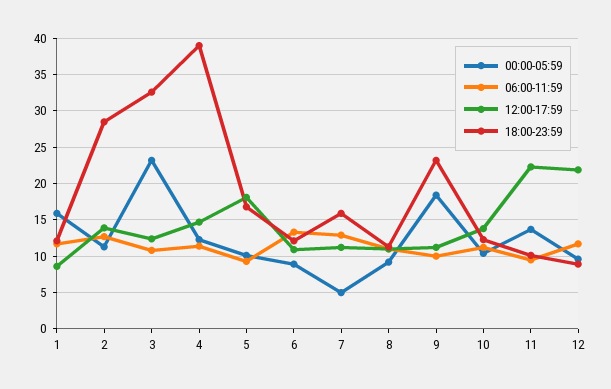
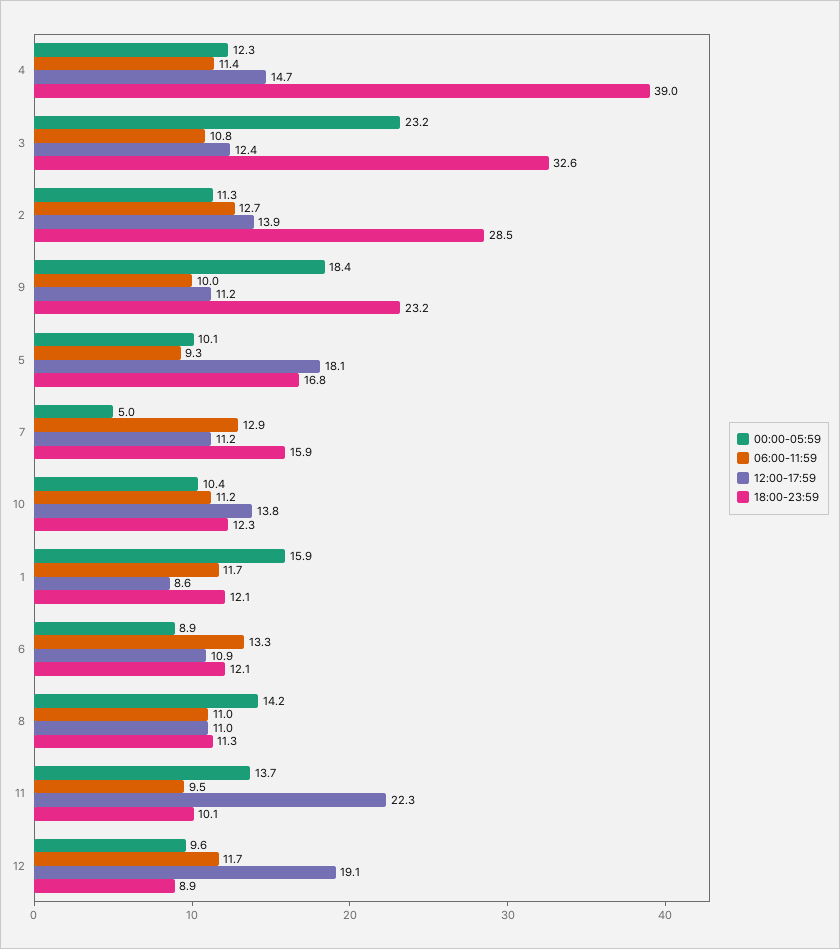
  {
    "00:00-05:59": {
      "1": 15.9,
      "2": 11.3,
      "3": 23.2,
      "4": 12.3,
      "5": 10.1,
      "6": 8.9,
      "7": 5,
-     "8": 9,
+     "8": 14.2,
      "9": 18.4,
      "10": 10.4,
      "11": 13.7,
      "12": 9.6
    },
    "06:00-11:59": {
      "1": 11.7,
      "2": 12.7,
      "3": 10.8,
      "4": 11.4,
      "5": 9.3,
      "6": 13.3,
      "7": 12.9,
      "8": 11,
      "9": 10,
      "10": 11.2,
      "11": 9.5,
      "12": 11.7
    },
    "12:00-17:59": {
      "1": 8.6,
      "2": 13.9,
      "3": 12.4,
      "4": 14.7,
      "5": 18.1,
      "6": 10.9,
      "7": 11.2,
      "8": 11,
      "9": 11.2,
      "10": 13.8,
      "11": 22.3,
-     "12": 22
+     "12": 19.1
    },
    "18:00-23:59": {
      "1": 12.1,
      "2": 28.5,
      "3": 32.6,
      "4": 39,
      "5": 16.8,
      "6": 12.1,
      "7": 15.9,
      "8": 11.3,
      "9": 23.2,
      "10": 12.3,
      "11": 10.1,
      "12": 8.9
    }
  }

